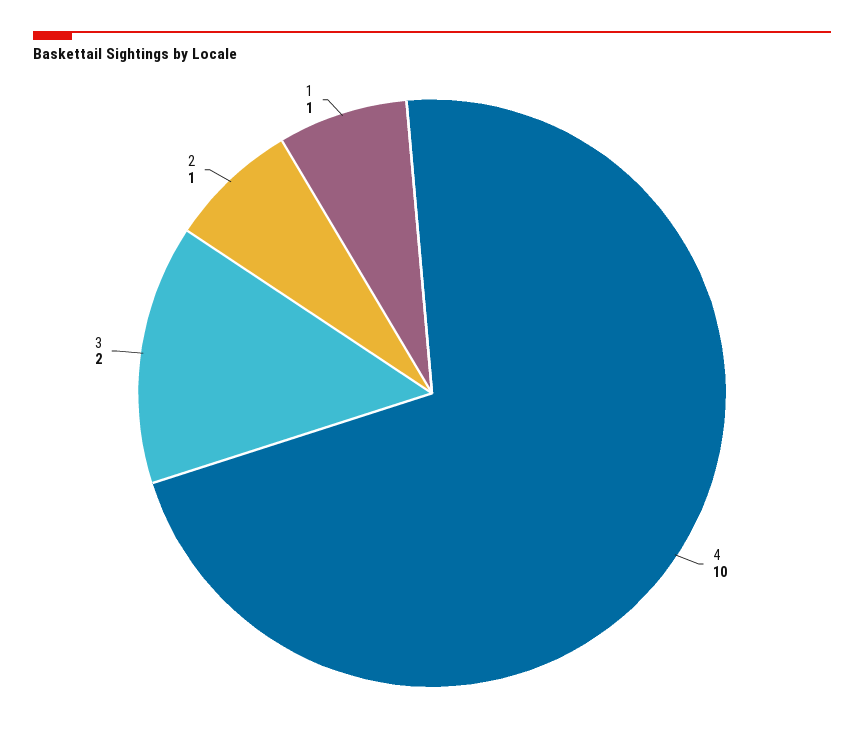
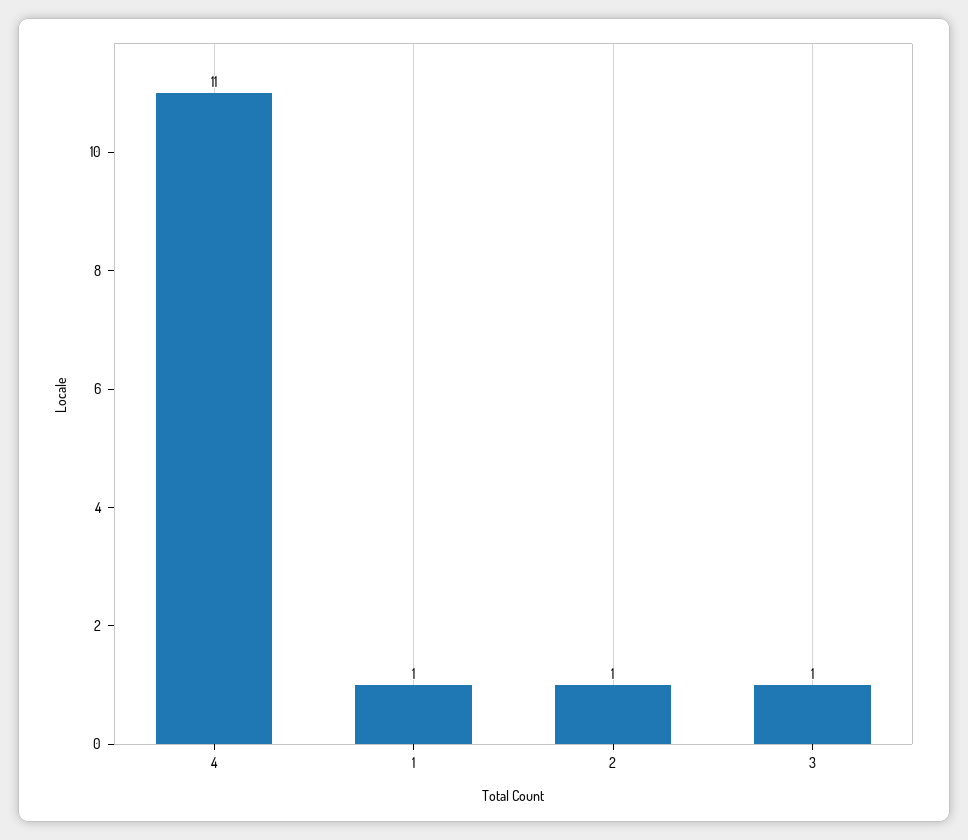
  {
-   "4": 10,
+   "4": 11,
-   "3": 2,
+   "3": 1,
    "2": 1,
    "1": 1
  }

